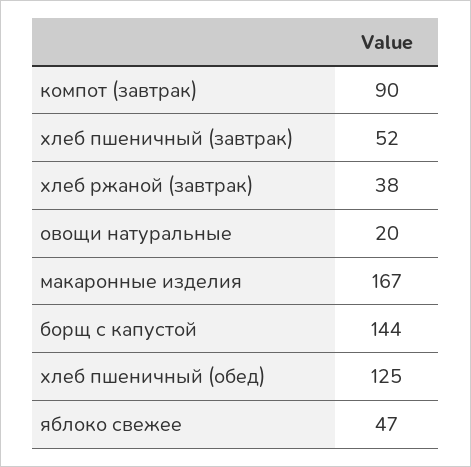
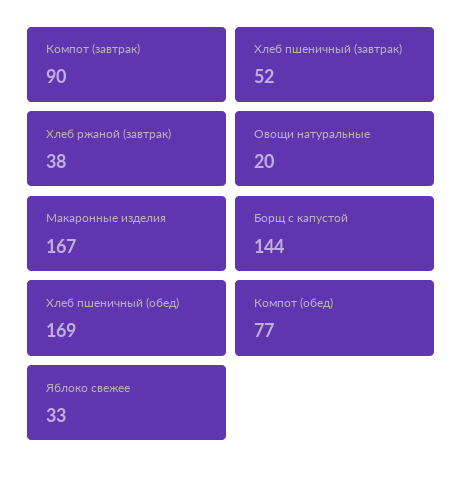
  {
    "компот (завтрак)": 90,
    "хлеб пшеничный (завтрак)": 52,
    "хлеб ржаной (завтрак)": 38,
    "овощи натуральные": 20,
    "макаронные изделия": 167,
    "борщ с капустой": 144,
-   "хлеб пшеничный (обед)": 125,
+   "хлеб пшеничный (обед)": 169,
-   "яблоко свежее": 47
+   "яблоко свежее": 33,
+   "Компот (обед)": 77
  }

